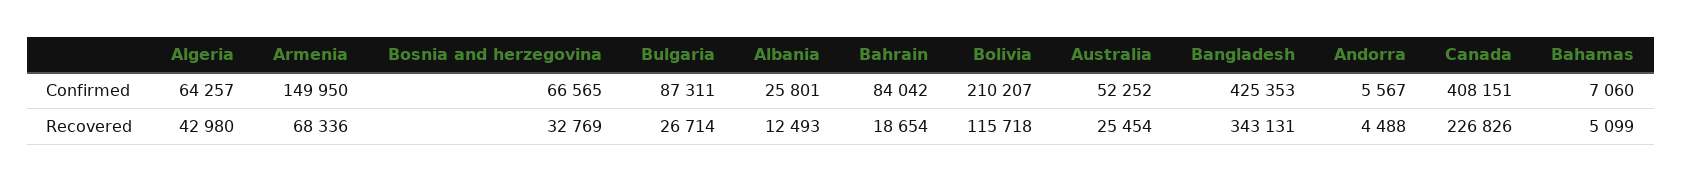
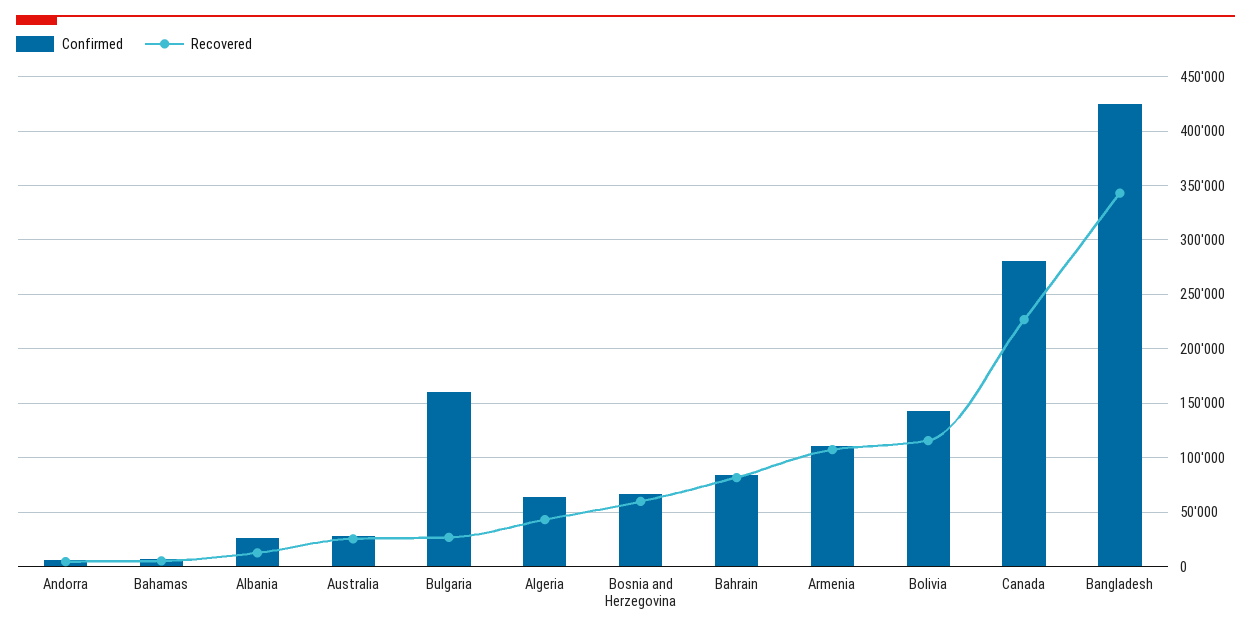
  {
    "Confirmed": {
      "Algeria": 64257,
-     "Armenia": 149950,
+     "Armenia": 110000,
      "Bosnia and herzegovina": 66565,
-     "Bulgaria": 87311,
+     "Bulgaria": 160000,
      "Albania": 25801,
      "Bahrain": 84042,
-     "Bolivia": 210207,
+     "Bolivia": 140000,
-     "Australia": 52252,
+     "Australia": 30000,
      "Bangladesh": 425353,
      "Andorra": 5567,
-     "Canada": 408151,
+     "Canada": 280000,
      "Bahamas": 7060
    },
    "Recovered": {
      "Algeria": 42980,
-     "Armenia": 68336,
+     "Armenia": 110000,
-     "Bosnia and herzegovina": 32769,
+     "Bosnia and herzegovina": 60000,
      "Bulgaria": 26714,
      "Albania": 12493,
-     "Bahrain": 18654,
+     "Bahrain": 80000,
      "Bolivia": 115718,
      "Australia": 25454,
      "Bangladesh": 343131,
      "Andorra": 4488,
      "Canada": 226826,
      "Bahamas": 5099
    }
  }

